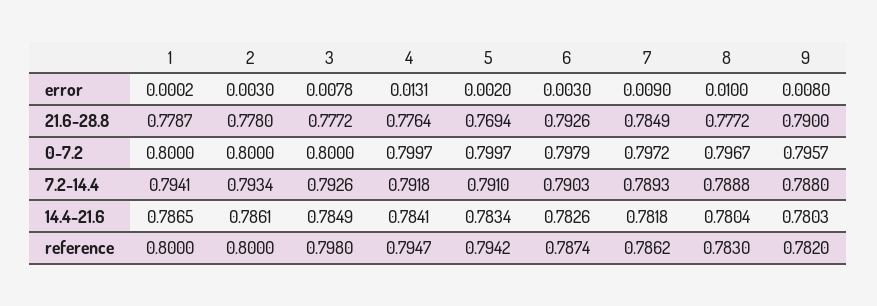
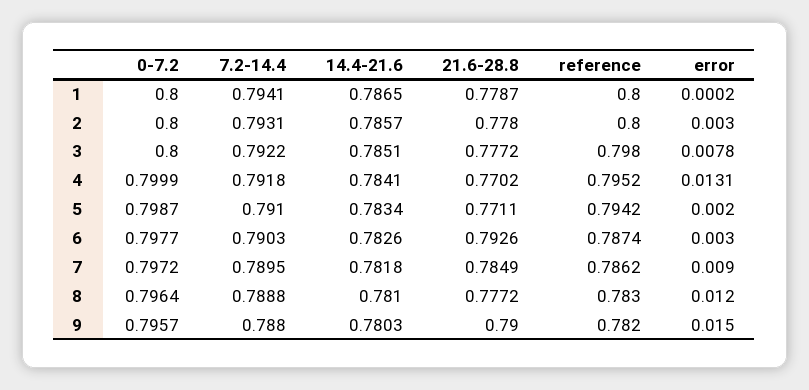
  {
    "1": {
      "error": 0.0002,
      "21.6-28.8": 0.7787,
      "0-7.2": 0.8,
      "7.2-14.4": 0.7941,
      "14.4-21.6": 0.7865,
      "reference": 0.8
    },
    "2": {
      "error": 0.003,
      "21.6-28.8": 0.778,
      "0-7.2": 0.8,
-     "7.2-14.4": 0.7934,
+     "7.2-14.4": 0.7931,
-     "14.4-21.6": 0.7861,
+     "14.4-21.6": 0.7857,
      "reference": 0.8
    },
    "3": {
      "error": 0.0078,
      "21.6-28.8": 0.7772,
      "0-7.2": 0.8,
-     "7.2-14.4": 0.7926,
+     "7.2-14.4": 0.7922,
-     "14.4-21.6": 0.7849,
+     "14.4-21.6": 0.7851,
      "reference": 0.798
    },
    "4": {
      "error": 0.0131,
-     "21.6-28.8": 0.7764,
+     "21.6-28.8": 0.7702,
-     "0-7.2": 0.7997,
+     "0-7.2": 0.7999,
      "7.2-14.4": 0.7918,
      "14.4-21.6": 0.7841,
-     "reference": 0.7947
+     "reference": 0.7952
    },
    "5": {
      "error": 0.002,
-     "21.6-28.8": 0.7694,
+     "21.6-28.8": 0.7711,
-     "0-7.2": 0.7997,
+     "0-7.2": 0.7987,
      "7.2-14.4": 0.791,
      "14.4-21.6": 0.7834,
      "reference": 0.7942
    },
    "6": {
      "error": 0.003,
      "21.6-28.8": 0.7926,
-     "0-7.2": 0.7979,
+     "0-7.2": 0.7977,
      "7.2-14.4": 0.7903,
      "14.4-21.6": 0.7826,
      "reference": 0.7874
    },
    "7": {
      "error": 0.009,
      "21.6-28.8": 0.7849,
      "0-7.2": 0.7972,
-     "7.2-14.4": 0.7893,
+     "7.2-14.4": 0.7895,
      "14.4-21.6": 0.7818,
      "reference": 0.7862
    },
    "8": {
-     "error": 0.01,
+     "error": 0.012,
      "21.6-28.8": 0.7772,
-     "0-7.2": 0.7967,
+     "0-7.2": 0.7964,
      "7.2-14.4": 0.7888,
-     "14.4-21.6": 0.7804,
+     "14.4-21.6": 0.781,
      "reference": 0.783
    },
    "9": {
-     "error": 0.008,
+     "error": 0.015,
      "21.6-28.8": 0.79,
      "0-7.2": 0.7957,
      "7.2-14.4": 0.788,
      "14.4-21.6": 0.7803,
      "reference": 0.782
    }
  }

